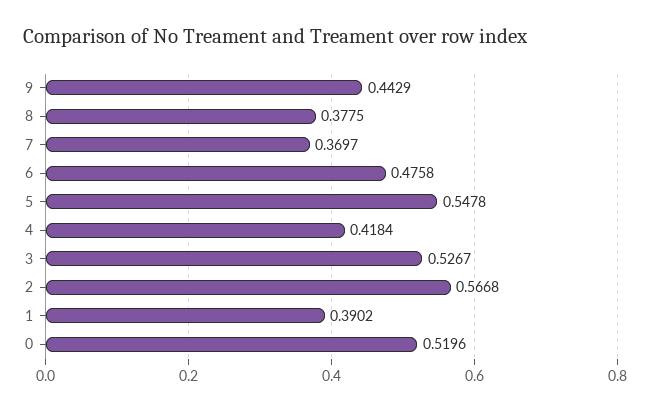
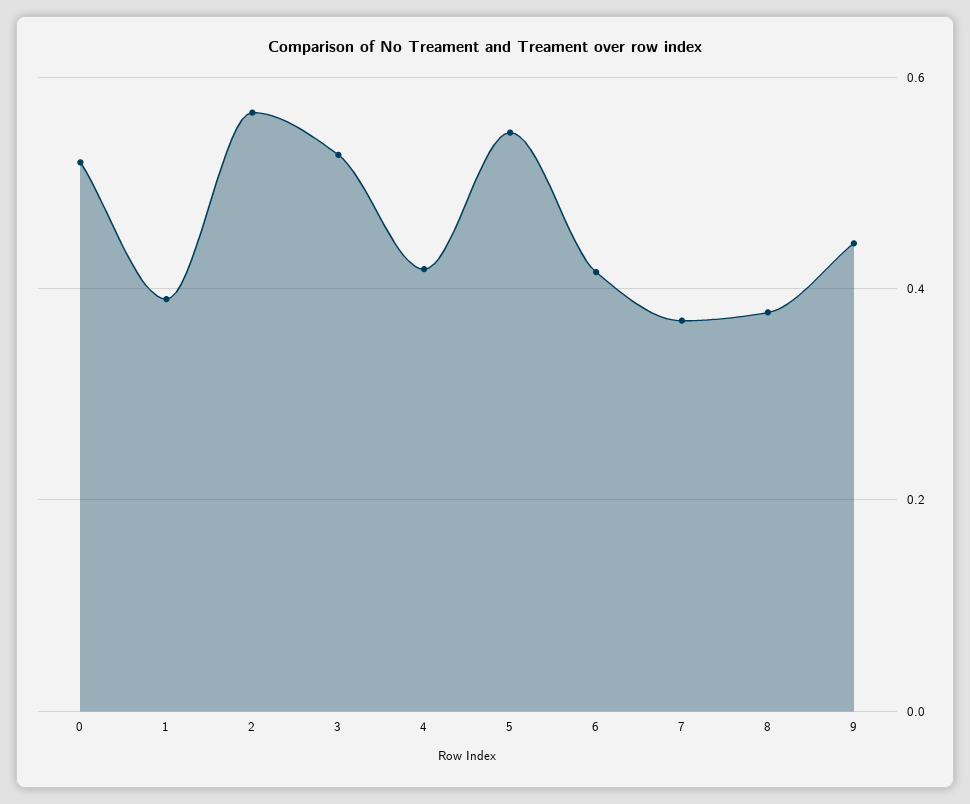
  {
    "9": 0.4429,
    "8": 0.3775,
    "7": 0.3697,
-   "6": 0.4758,
+   "6": 0.42,
    "5": 0.5478,
    "4": 0.4184,
    "3": 0.5267,
    "2": 0.5668,
    "1": 0.3902,
    "0": 0.5196
  }

